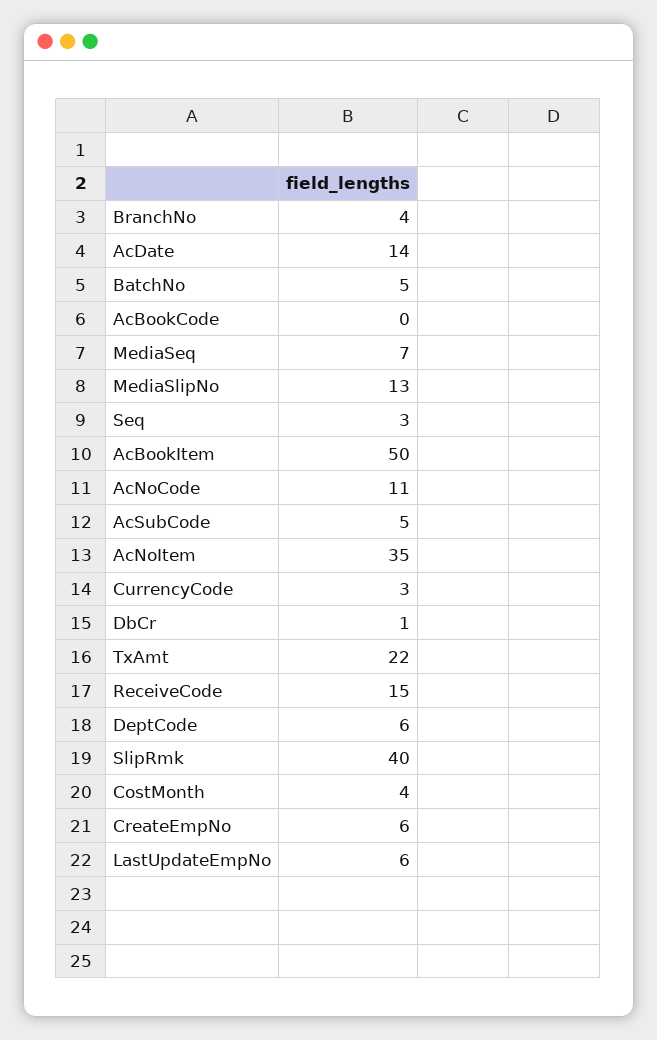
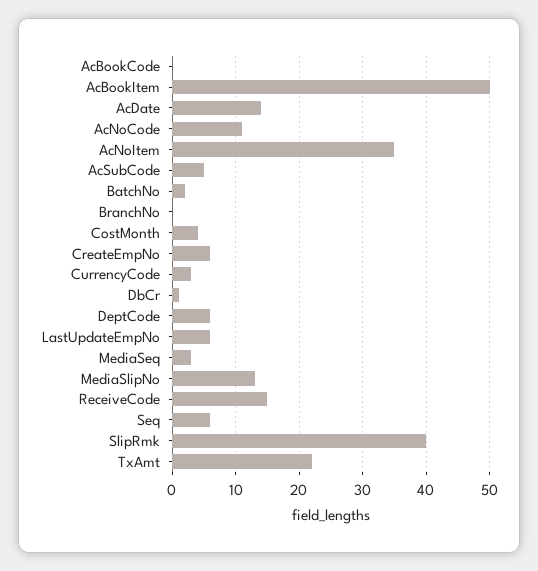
  {
-   "BranchNo": 4,
+   "BranchNo": 0,
    "AcDate": 14,
-   "BatchNo": 5,
+   "BatchNo": 2,
    "AcBookCode": 0,
-   "MediaSeq": 7,
+   "MediaSeq": 3,
    "MediaSlipNo": 13,
-   "Seq": 3,
+   "Seq": 6,
    "AcBookItem": 50,
    "AcNoCode": 11,
    "AcSubCode": 5,
    "AcNoItem": 35,
    "CurrencyCode": 3,
    "DbCr": 1,
    "TxAmt": 22,
    "ReceiveCode": 15,
    "DeptCode": 6,
    "SlipRmk": 40,
    "CostMonth": 4,
    "CreateEmpNo": 6,
    "LastUpdateEmpNo": 6
  }

